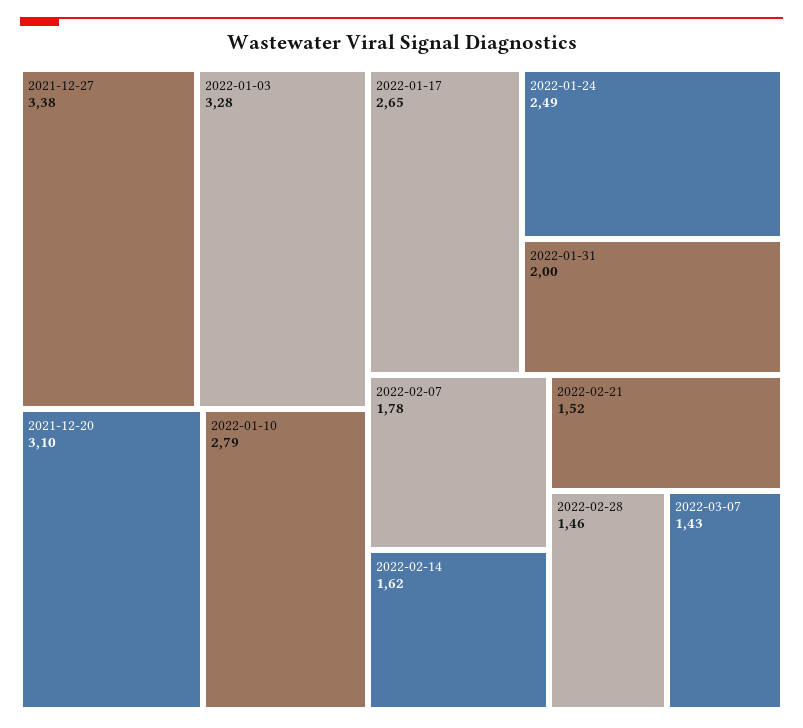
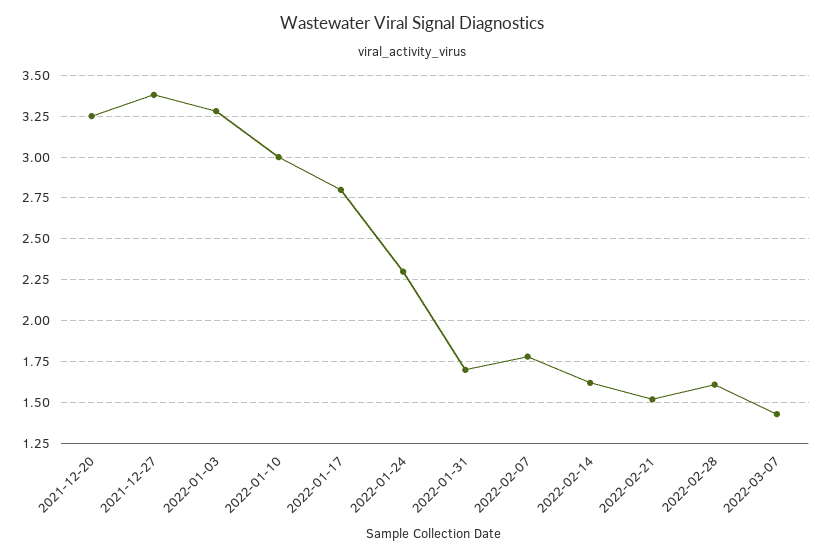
  {
    "2021-12-27": 3.38,
    "2022-01-03": 3.28,
-   "2021-12-20": 3.1,
+   "2021-12-20": 3.25,
-   "2022-01-10": 2.79,
+   "2022-01-10": 3,
-   "2022-01-17": 2.65,
+   "2022-01-17": 2.8,
-   "2022-01-24": 2.49,
+   "2022-01-24": 2.3,
-   "2022-01-31": 2,
+   "2022-01-31": 1.7,
    "2022-02-07": 1.78,
    "2022-02-14": 1.62,
    "2022-02-21": 1.52,
-   "2022-02-28": 1.46,
+   "2022-02-28": 1.6,
    "2022-03-07": 1.43
  }

